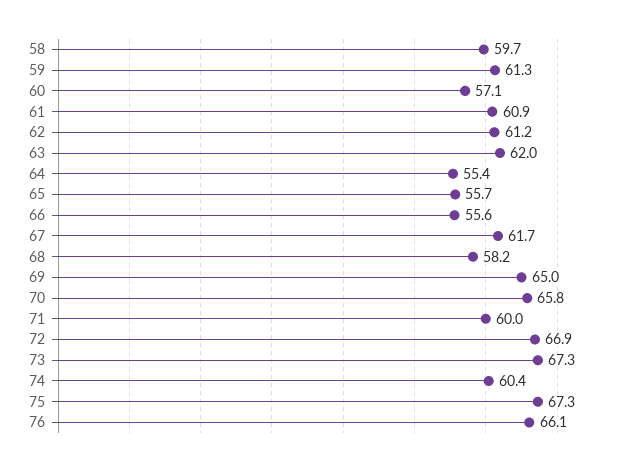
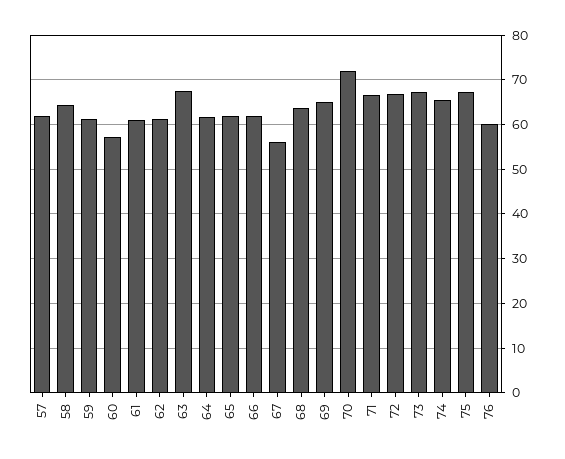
  {
-   "58": 59.7,
+   "58": 64,
    "59": 61.3,
    "60": 57.1,
    "61": 60.9,
    "62": 61.2,
-   "63": 62,
+   "63": 68,
-   "64": 55.4,
+   "64": 62,
-   "65": 55.7,
+   "65": 62,
-   "66": 55.6,
+   "66": 62,
-   "67": 61.7,
+   "67": 56,
-   "68": 58.2,
+   "68": 64,
    "69": 65,
-   "70": 65.8,
+   "70": 72,
-   "71": 60,
+   "71": 66,
    "72": 66.9,
    "73": 67.3,
-   "74": 60.4,
+   "74": 66,
    "75": 67.3,
-   "76": 66.1
+   "76": 60,
+   "57": 62
  }

